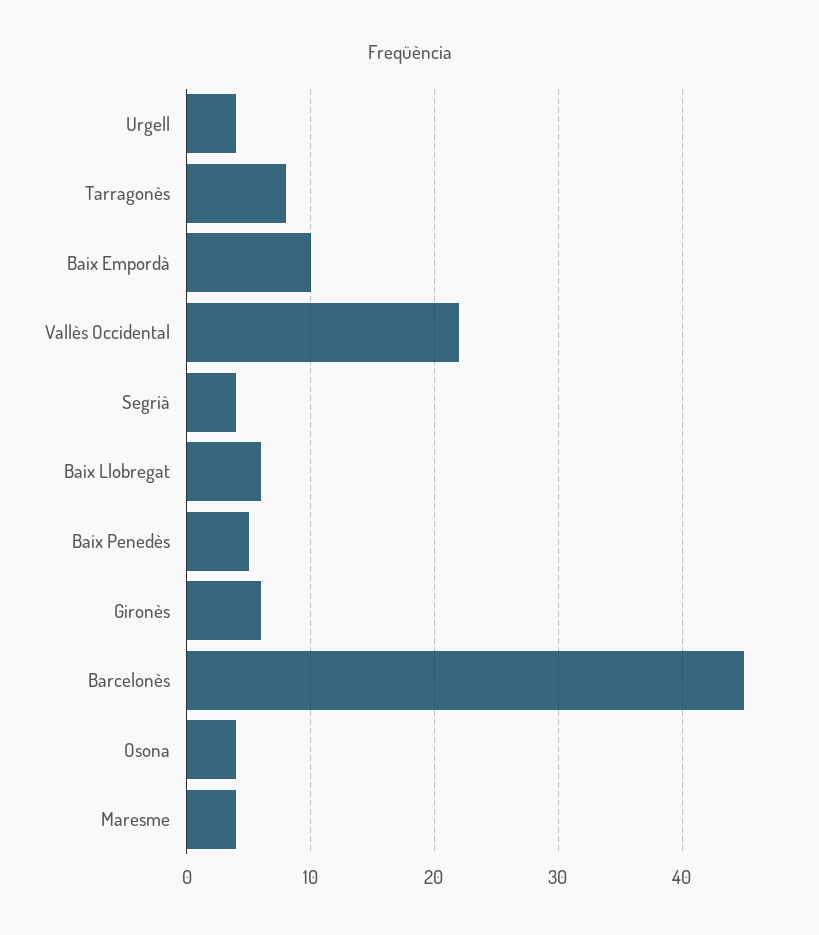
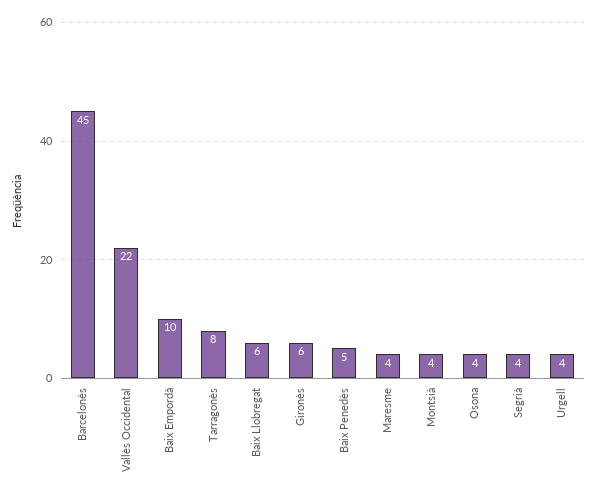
  {
    "Urgell": 4,
    "Tarragonès": 8,
    "Baix Empordà": 10,
    "Vallès Occidental": 22,
    "Segrià": 4,
    "Baix Llobregat": 6,
    "Baix Penedès": 5,
    "Gironès": 6,
    "Barcelonès": 45,
    "Osona": 4,
-   "Maresme": 4
+   "Maresme": 4,
+   "Montsià": 4
  }

